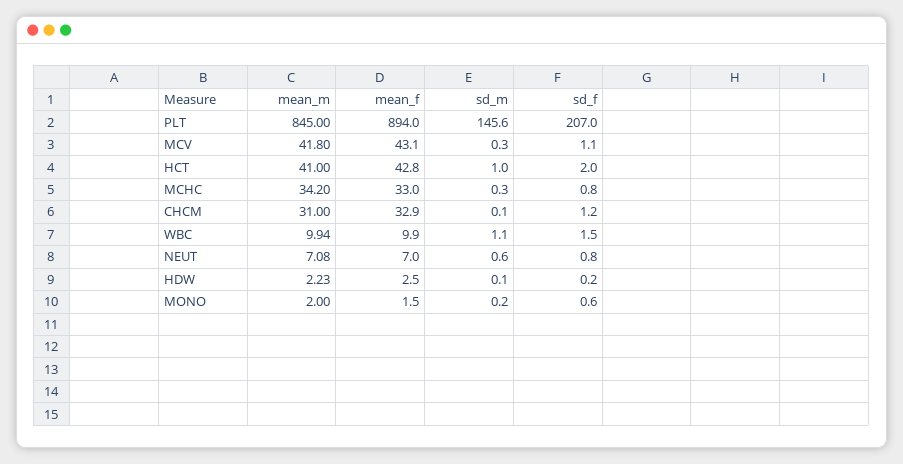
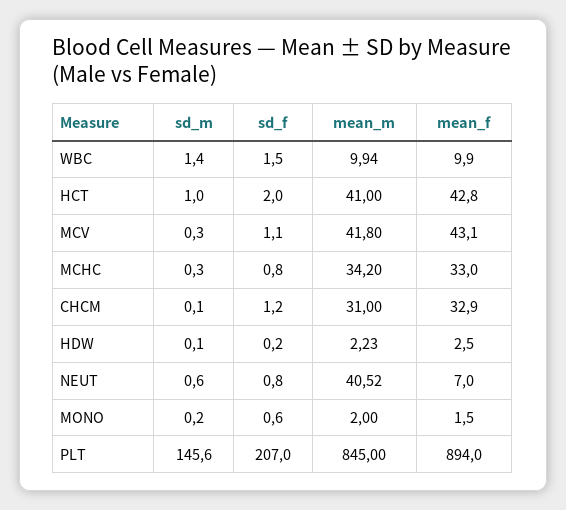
  {
    "mean_m": {
      "PLT": 845,
      "MCV": 41.8,
      "HCT": 41,
      "MCHC": 34.2,
      "CHCM": 31,
      "WBC": 9.94,
-     "NEUT": 7.08,
+     "NEUT": 40.52,
      "HDW": 2.23,
      "MONO": 2
    },
    "mean_f": {
      "PLT": 894,
      "MCV": 43.1,
      "HCT": 42.8,
      "MCHC": 33,
      "CHCM": 32.9,
      "WBC": 9.9,
      "NEUT": 7,
      "HDW": 2.5,
      "MONO": 1.5
    },
    "sd_m": {
      "PLT": 145.6,
      "MCV": 0.3,
      "HCT": 1,
      "MCHC": 0.3,
      "CHCM": 0.1,
-     "WBC": 1.1,
+     "WBC": 1.4,
      "NEUT": 0.6,
      "HDW": 0.1,
      "MONO": 0.2
    },
    "sd_f": {
      "PLT": 207,
      "MCV": 1.1,
      "HCT": 2,
      "MCHC": 0.8,
      "CHCM": 1.2,
      "WBC": 1.5,
      "NEUT": 0.8,
      "HDW": 0.2,
      "MONO": 0.6
    }
  }

